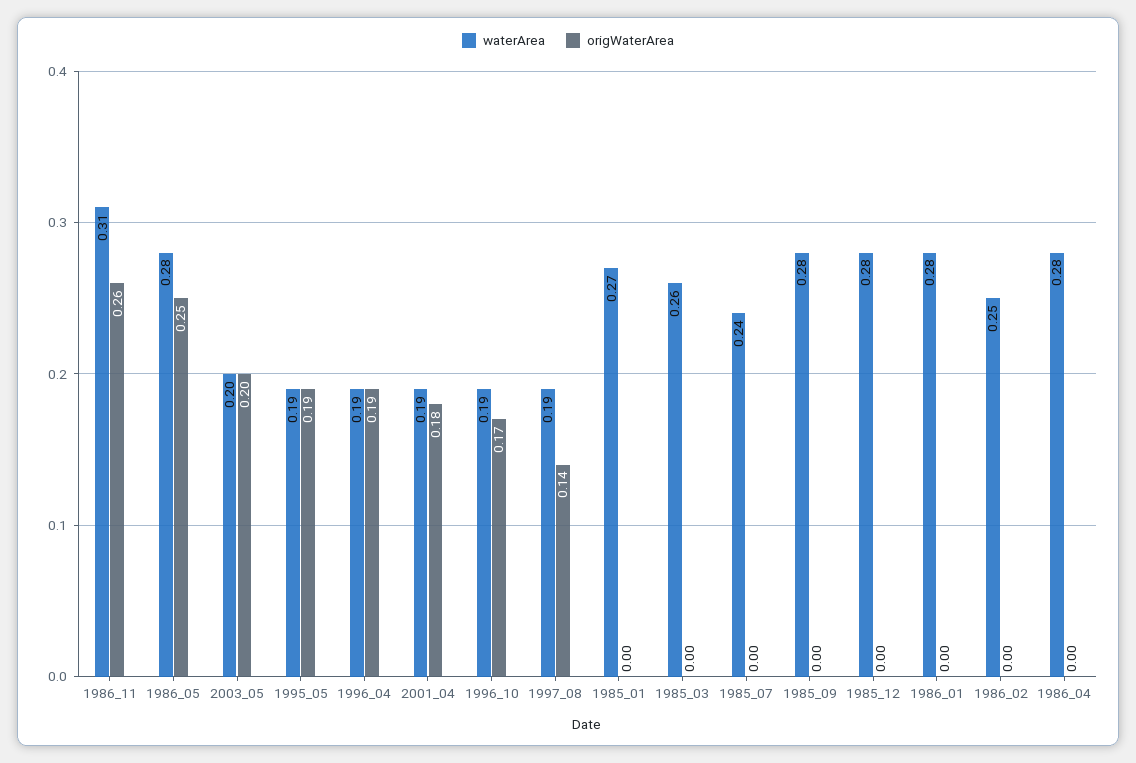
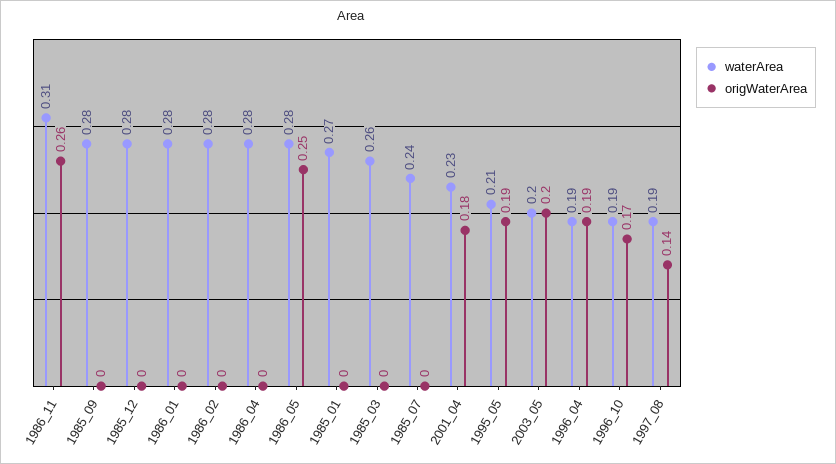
  {
    "waterArea": {
      "1986_11": 0.31,
      "1986_05": 0.28,
      "2003_05": 0.2,
-     "1995_05": 0.19,
+     "1995_05": 0.21,
      "1996_04": 0.19,
-     "2001_04": 0.19,
+     "2001_04": 0.23,
      "1996_10": 0.19,
      "1997_08": 0.19,
      "1985_01": 0.27,
      "1985_03": 0.26,
      "1985_07": 0.24,
      "1985_09": 0.28,
      "1985_12": 0.28,
      "1986_01": 0.28,
-     "1986_02": 0.25,
+     "1986_02": 0.28,
      "1986_04": 0.28
    },
    "origWaterArea": {
      "1986_11": 0.26,
      "1986_05": 0.25,
      "2003_05": 0.2,
      "1995_05": 0.19,
      "1996_04": 0.19,
      "2001_04": 0.18,
      "1996_10": 0.17,
      "1997_08": 0.14,
      "1985_01": 0,
      "1985_03": 0,
      "1985_07": 0,
      "1985_09": 0,
      "1985_12": 0,
      "1986_01": 0,
      "1986_02": 0,
      "1986_04": 0
    }
  }

